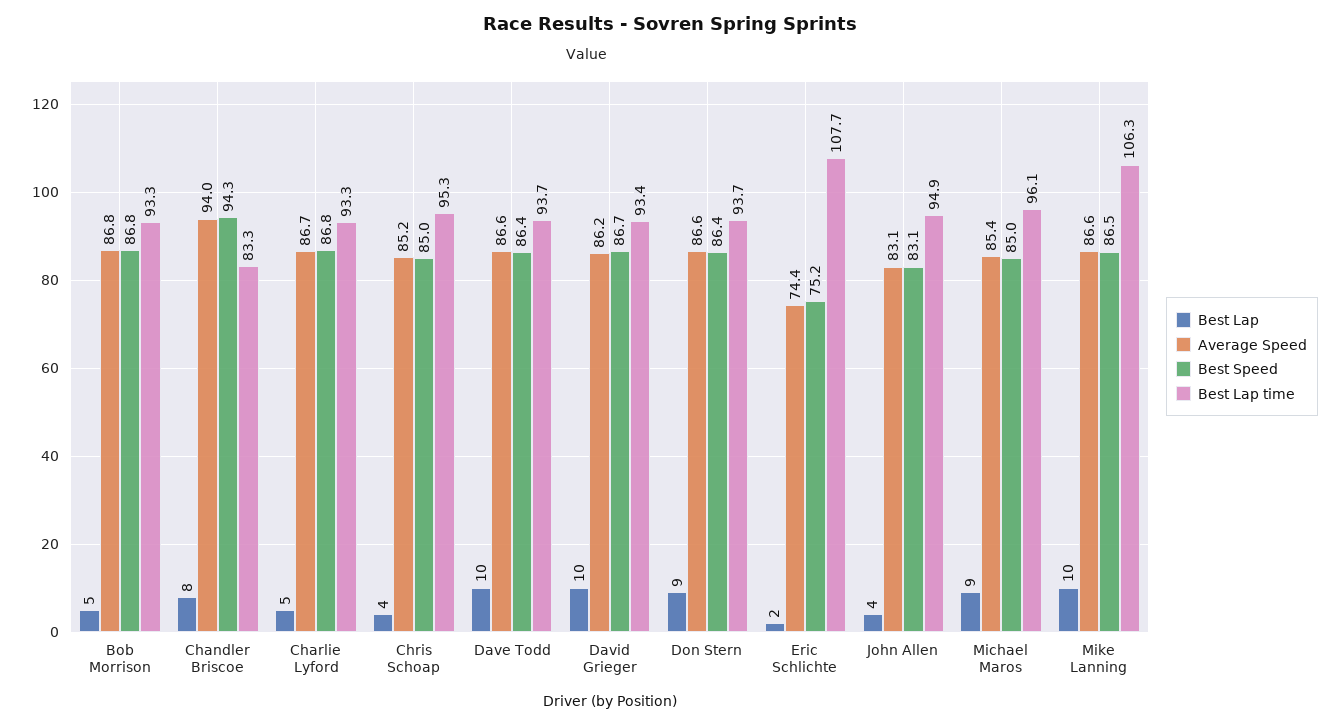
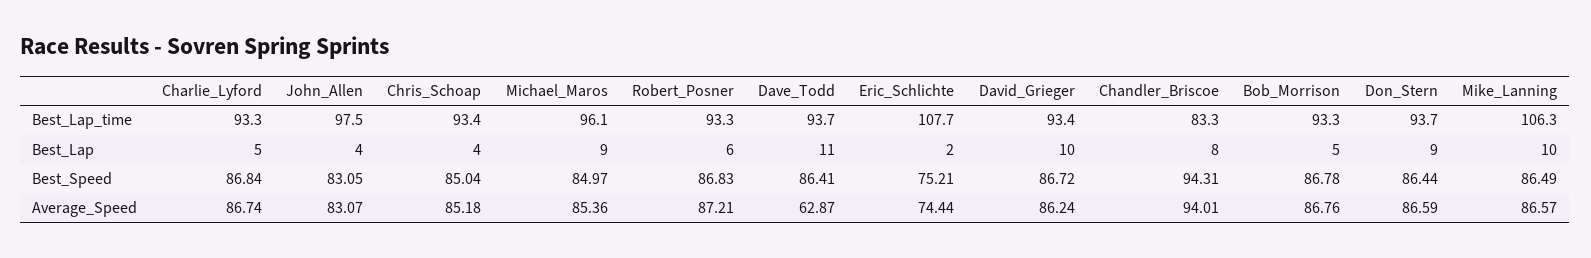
  {
    "Best Lap": {
      "Bob Morrison": 5,
      "Chandler Briscoe": 8,
      "Charlie Lyford": 5,
      "Chris Schoap": 4,
-     "Dave Todd": 10,
+     "Dave Todd": 11,
      "David Grieger": 10,
      "Don Stern": 9,
      "Eric Schlichte": 2,
      "John Allen": 4,
      "Michael Maros": 9,
-     "Mike Lanning": 10
+     "Mike Lanning": 10,
+     "Robert_Posner": 6
    },
    "Average Speed": {
      "Bob Morrison": 86.76,
      "Chandler Briscoe": 94.01,
      "Charlie Lyford": 86.74,
      "Chris Schoap": 85.18,
-     "Dave Todd": 86.6,
+     "Dave Todd": 62.87,
      "David Grieger": 86.24,
      "Don Stern": 86.59,
      "Eric Schlichte": 74.44,
      "John Allen": 83.07,
      "Michael Maros": 85.36,
-     "Mike Lanning": 86.57
+     "Mike Lanning": 86.57,
+     "Robert_Posner": 87.21
    },
    "Best Speed": {
      "Bob Morrison": 86.78,
      "Chandler Briscoe": 94.31,
      "Charlie Lyford": 86.84,
      "Chris Schoap": 85.04,
      "Dave Todd": 86.41,
      "David Grieger": 86.72,
      "Don Stern": 86.44,
      "Eric Schlichte": 75.21,
      "John Allen": 83.05,
      "Michael Maros": 84.97,
-     "Mike Lanning": 86.49
+     "Mike Lanning": 86.49,
+     "Robert_Posner": 86.83
    },
    "Best Lap time": {
      "Bob Morrison": 93.3,
      "Chandler Briscoe": 83.3,
      "Charlie Lyford": 93.3,
-     "Chris Schoap": 95.3,
+     "Chris Schoap": 93.4,
      "Dave Todd": 93.7,
      "David Grieger": 93.4,
      "Don Stern": 93.7,
      "Eric Schlichte": 107.7,
-     "John Allen": 94.9,
+     "John Allen": 97.5,
      "Michael Maros": 96.1,
-     "Mike Lanning": 106.3
+     "Mike Lanning": 106.3,
+     "Robert_Posner": 93.3
    }
  }

